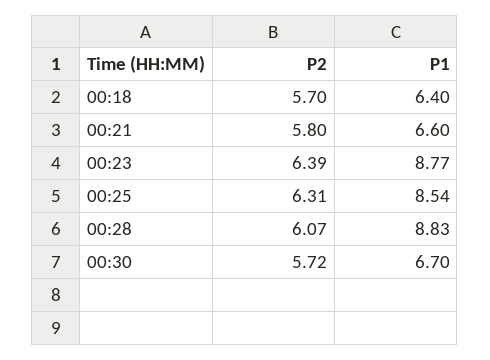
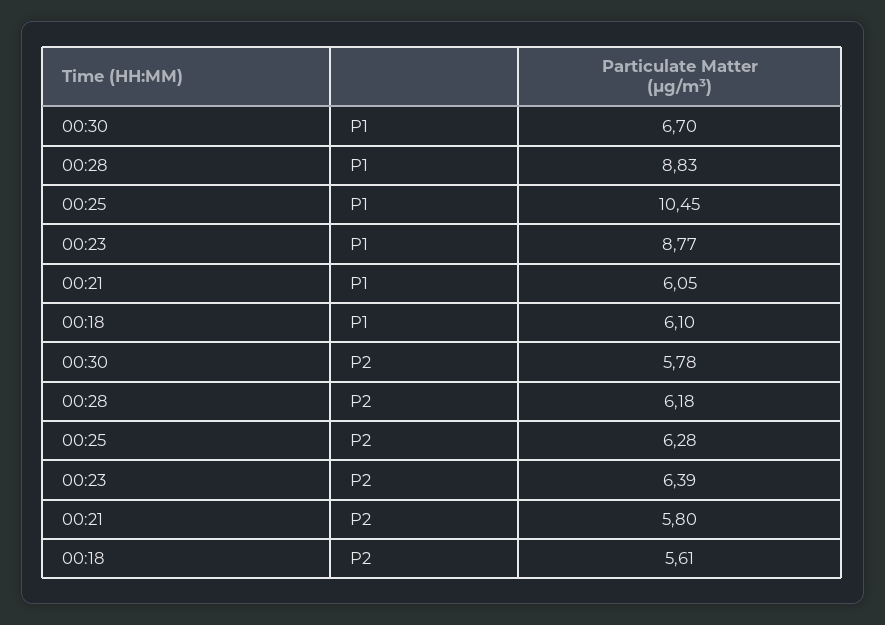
  {
    "P2": {
-     "00:18": 5.7,
+     "00:18": 5.61,
      "00:21": 5.8,
      "00:23": 6.39,
-     "00:25": 6.31,
+     "00:25": 6.28,
-     "00:28": 6.07,
+     "00:28": 6.18,
-     "00:30": 5.72
+     "00:30": 5.78
    },
    "P1": {
-     "00:18": 6.4,
+     "00:18": 6.1,
-     "00:21": 6.6,
+     "00:21": 6.05,
      "00:23": 8.77,
-     "00:25": 8.54,
+     "00:25": 10.45,
      "00:28": 8.83,
      "00:30": 6.7
    }
  }

